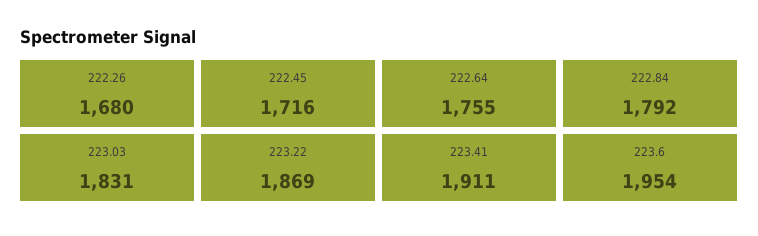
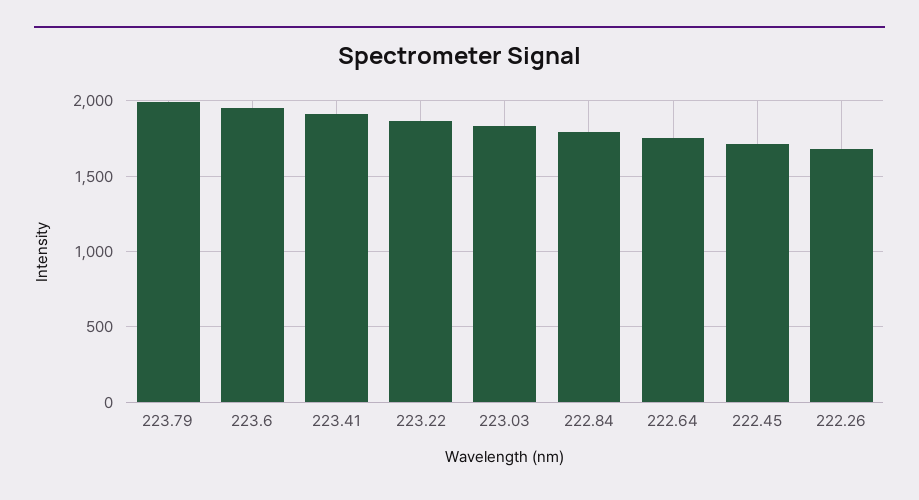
  {
    "222.26": 1680,
    "222.45": 1716,
    "222.64": 1755,
    "222.84": 1792,
    "223.03": 1831,
    "223.22": 1869,
    "223.41": 1911,
-   "223.6": 1954
+   "223.6": 1954,
+   "223.79": 2000
  }

